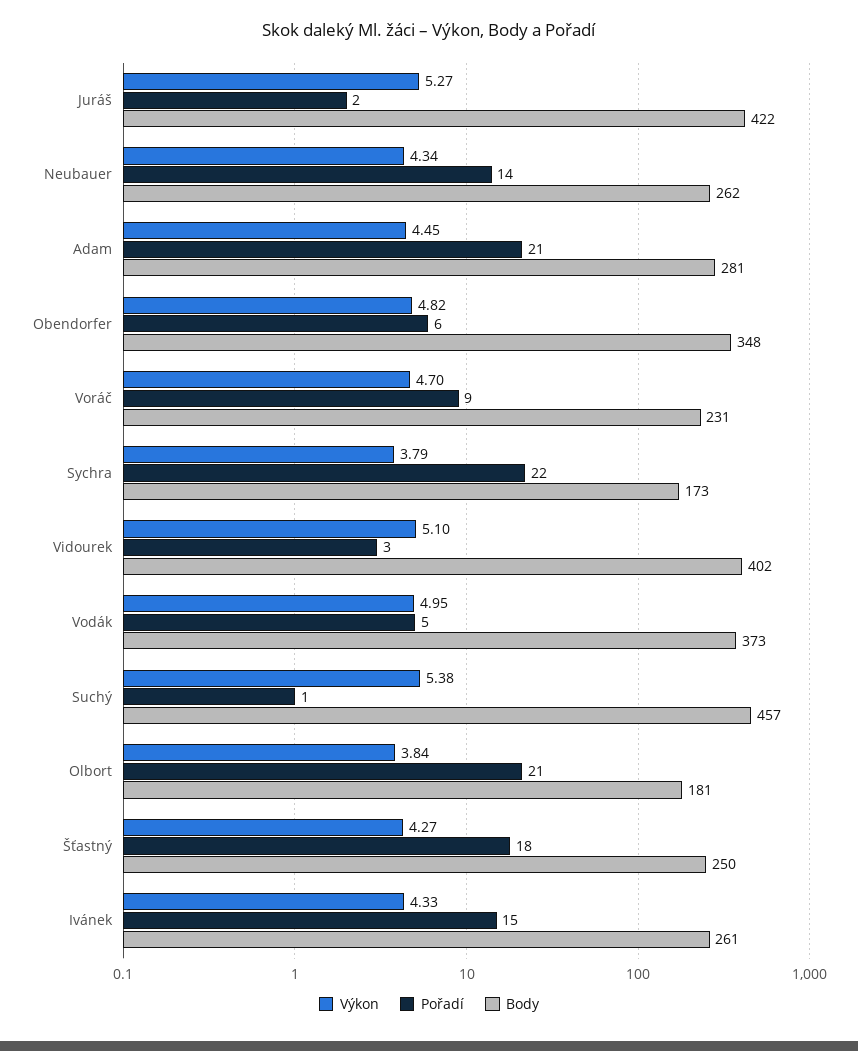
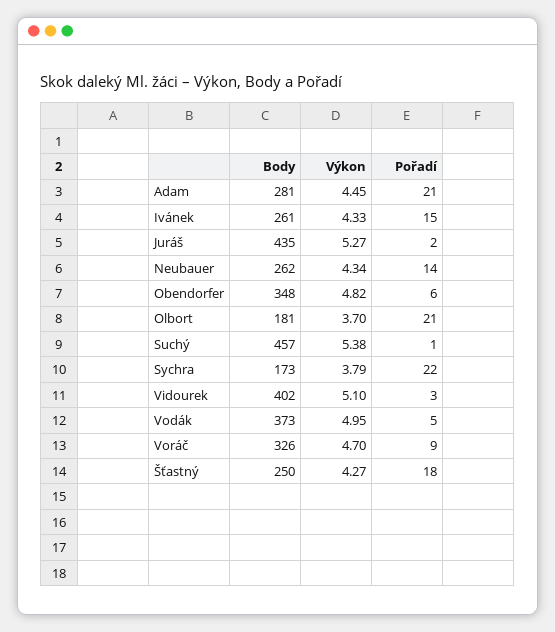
  {
    "Výkon": {
      "Juráš": 5.27,
      "Neubauer": 4.34,
      "Adam": 4.45,
      "Obendorfer": 4.82,
      "Voráč": 4.7,
      "Sychra": 3.79,
      "Vidourek": 5.1,
      "Vodák": 4.95,
      "Suchý": 5.38,
-     "Olbort": 3.84,
+     "Olbort": 3.7,
      "Šťastný": 4.27,
      "Ivánek": 4.33
    },
    "Pořadí": {
      "Juráš": 2,
      "Neubauer": 14,
      "Adam": 21,
      "Obendorfer": 6,
      "Voráč": 9,
      "Sychra": 22,
      "Vidourek": 3,
      "Vodák": 5,
      "Suchý": 1,
      "Olbort": 21,
      "Šťastný": 18,
      "Ivánek": 15
    },
    "Body": {
-     "Juráš": 422,
+     "Juráš": 435,
      "Neubauer": 262,
      "Adam": 281,
      "Obendorfer": 348,
-     "Voráč": 231,
+     "Voráč": 326,
      "Sychra": 173,
      "Vidourek": 402,
      "Vodák": 373,
      "Suchý": 457,
      "Olbort": 181,
      "Šťastný": 250,
      "Ivánek": 261
    }
  }

